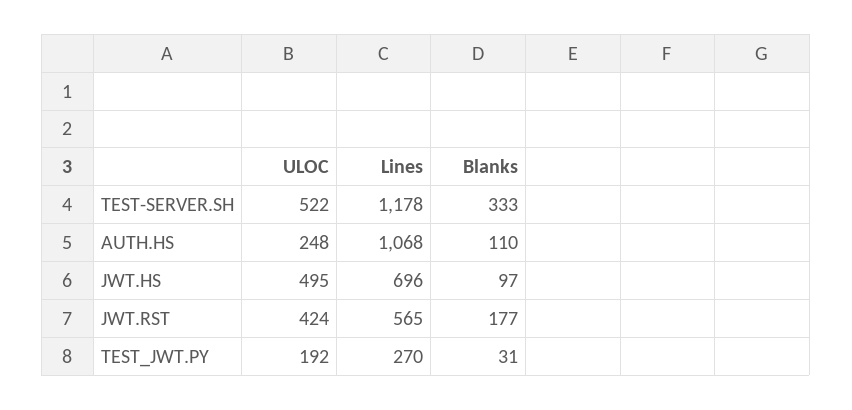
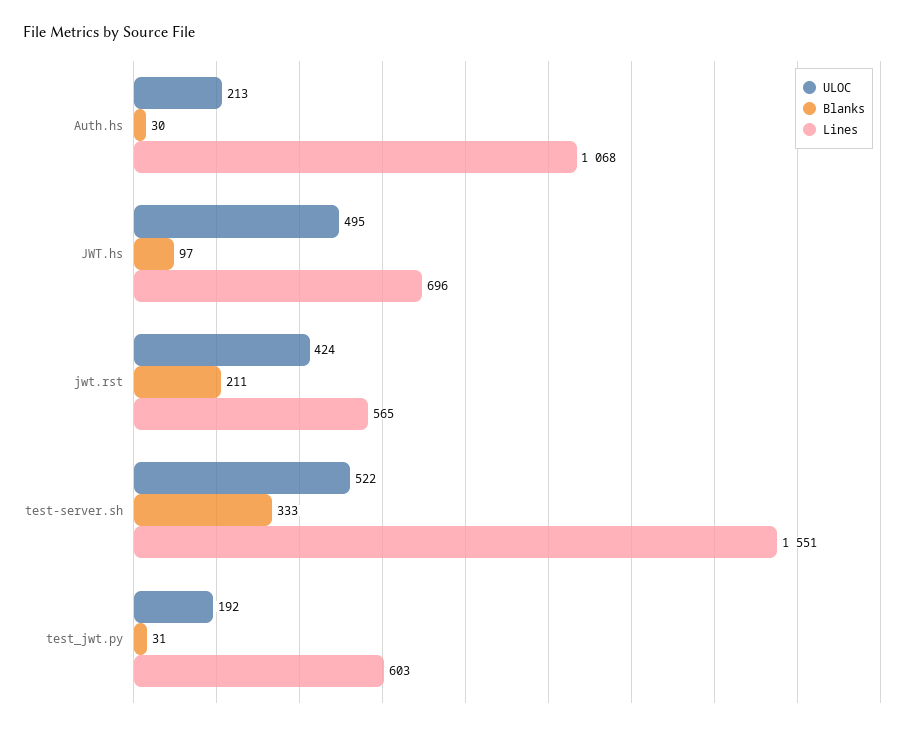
  {
    "ULOC": {
      "TEST-SERVER.SH": 522,
-     "AUTH.HS": 248,
+     "AUTH.HS": 213,
      "JWT.HS": 495,
      "JWT.RST": 424,
      "TEST_JWT.PY": 192
    },
    "Lines": {
-     "TEST-SERVER.SH": 1178,
+     "TEST-SERVER.SH": 1551,
      "AUTH.HS": 1068,
      "JWT.HS": 696,
      "JWT.RST": 565,
-     "TEST_JWT.PY": 270
+     "TEST_JWT.PY": 603
    },
    "Blanks": {
      "TEST-SERVER.SH": 333,
-     "AUTH.HS": 110,
+     "AUTH.HS": 30,
      "JWT.HS": 97,
-     "JWT.RST": 177,
+     "JWT.RST": 211,
      "TEST_JWT.PY": 31
    }
  }

